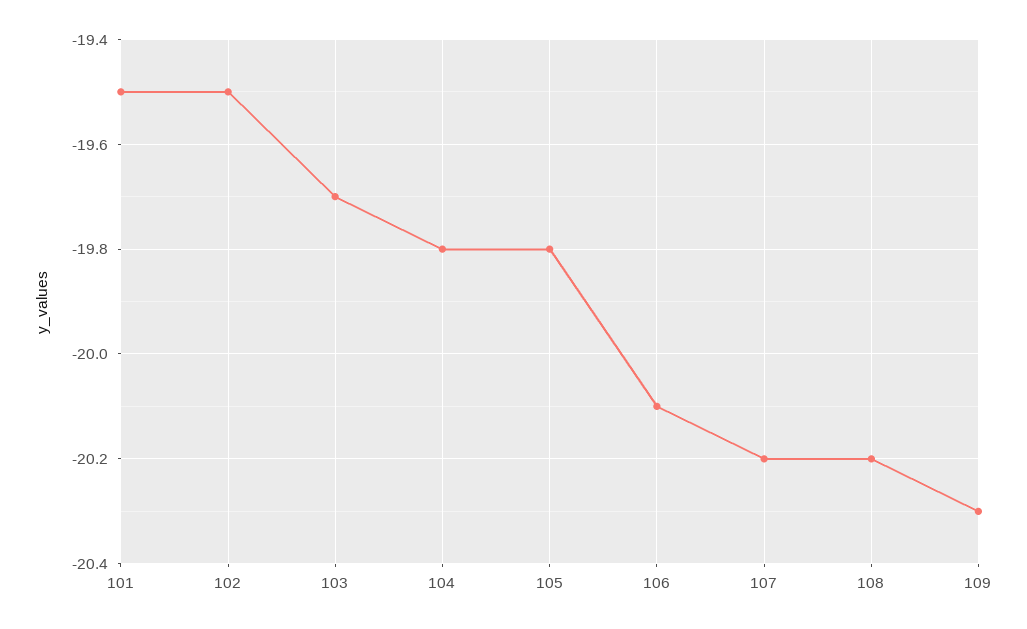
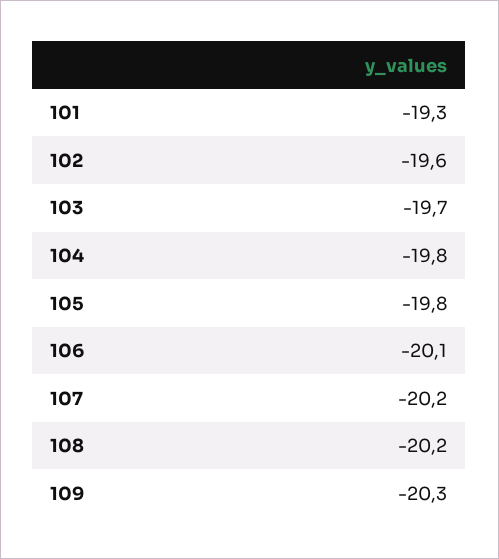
  {
-   "101": -19.5,
+   "101": -19.3,
-   "102": -19.5,
+   "102": -19.6,
    "103": -19.7,
    "104": -19.8,
    "105": -19.8,
    "106": -20.1,
    "107": -20.2,
    "108": -20.2,
    "109": -20.3
  }

